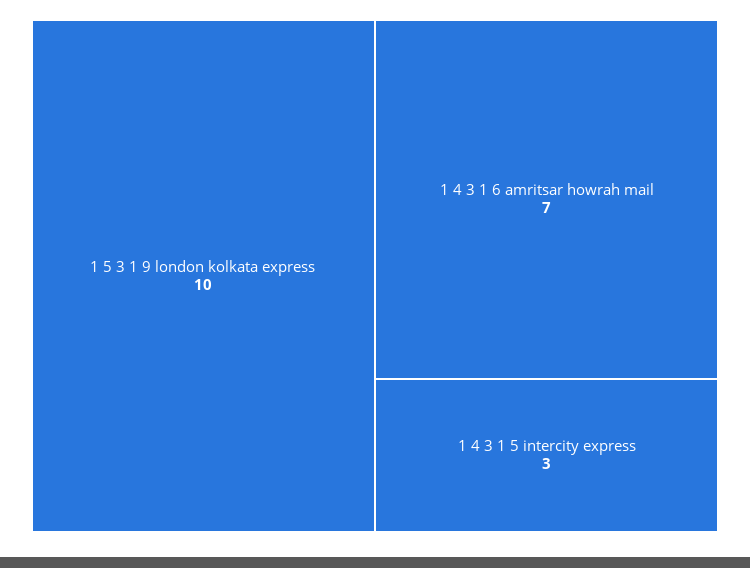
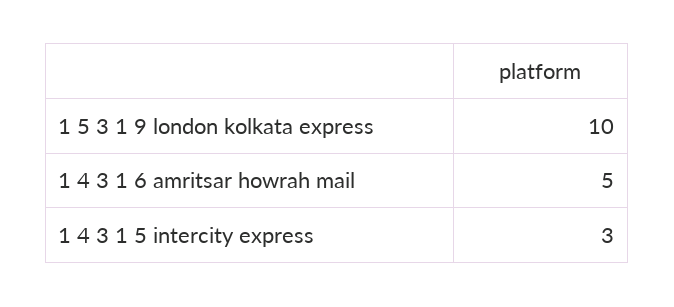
  {
    "1 5 3 1 9 london kolkata express": 10,
-   "1 4 3 1 6 amritsar howrah mail": 7,
+   "1 4 3 1 6 amritsar howrah mail": 5,
    "1 4 3 1 5 intercity express": 3
  }

